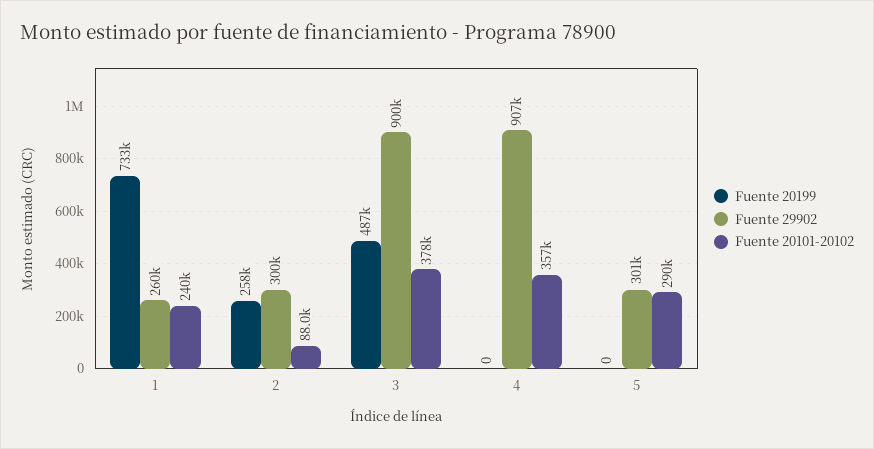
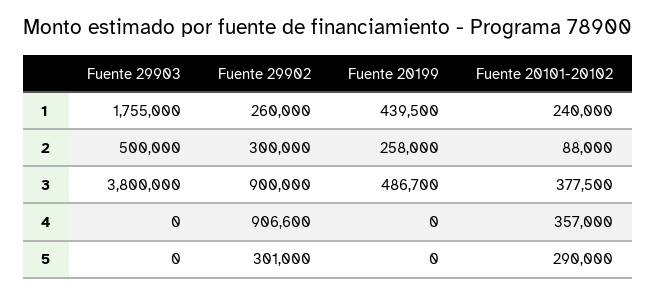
  {
    "Fuente 20199": {
-     "1": 733000,
+     "1": 439500,
      "2": 258000,
      "3": 486700,
      "4": 0,
      "5": 0
    },
    "Fuente 29902": {
      "1": 260000,
      "2": 300000,
      "3": 900000,
      "4": 906600,
      "5": 301000
    },
    "Fuente 20101-20102": {
      "1": 240000,
      "2": 88000,
      "3": 377500,
      "4": 357000,
      "5": 290000
-   }
+   },
+   "Fuente 29903": {
+     "1": 1755000,
+     "2": 500000,
+     "3": 3800000,
+     "4": 0,
+     "5": 0
+   }
  }

